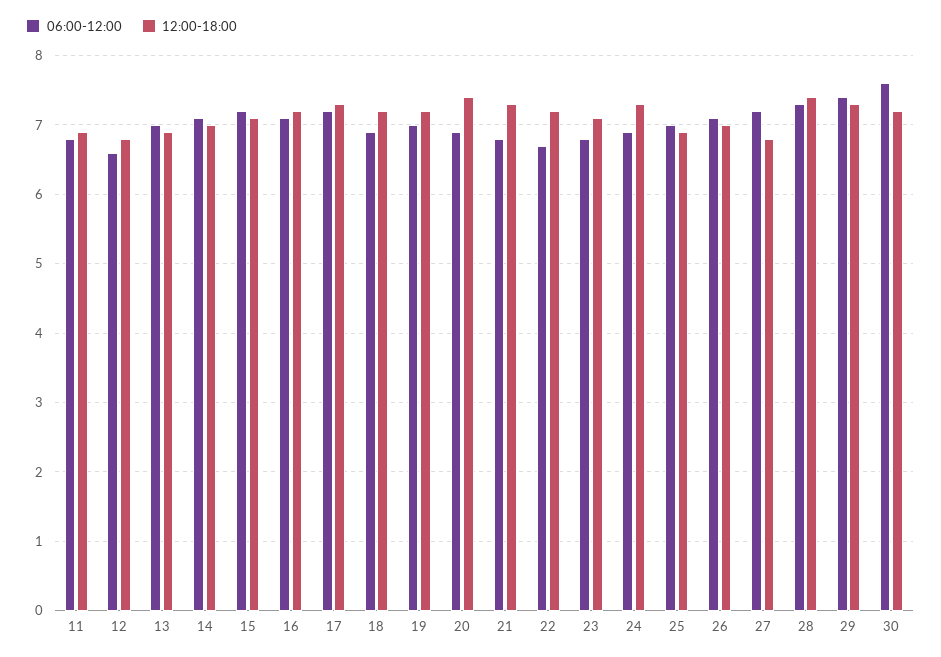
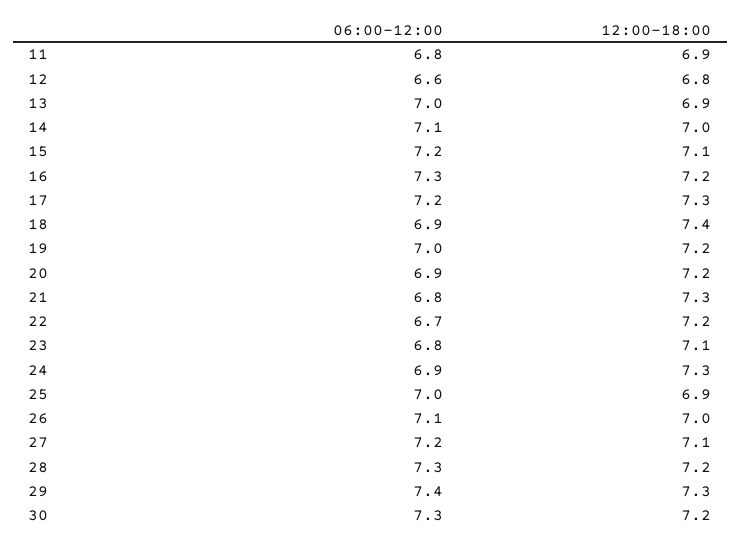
  {
    "06:00-12:00": {
      "11": 6.8,
      "12": 6.6,
      "13": 7,
      "14": 7.1,
      "15": 7.2,
-     "16": 7.1,
+     "16": 7.3,
      "17": 7.2,
      "18": 6.9,
      "19": 7,
      "20": 6.9,
      "21": 6.8,
      "22": 6.7,
      "23": 6.8,
      "24": 6.9,
      "25": 7,
      "26": 7.1,
      "27": 7.2,
      "28": 7.3,
      "29": 7.4,
-     "30": 7.6
+     "30": 7.3
    },
    "12:00-18:00": {
      "11": 6.9,
      "12": 6.8,
      "13": 6.9,
      "14": 7,
      "15": 7.1,
      "16": 7.2,
      "17": 7.3,
-     "18": 7.2,
+     "18": 7.4,
      "19": 7.2,
-     "20": 7.4,
+     "20": 7.2,
      "21": 7.3,
      "22": 7.2,
      "23": 7.1,
      "24": 7.3,
      "25": 6.9,
      "26": 7,
-     "27": 6.8,
+     "27": 7.1,
-     "28": 7.4,
+     "28": 7.2,
      "29": 7.3,
      "30": 7.2
    }
  }

